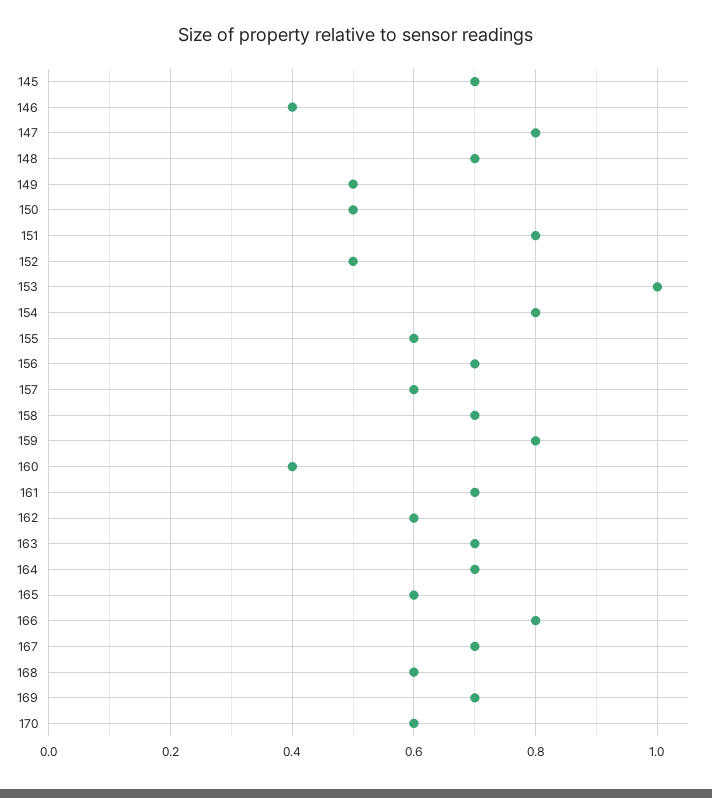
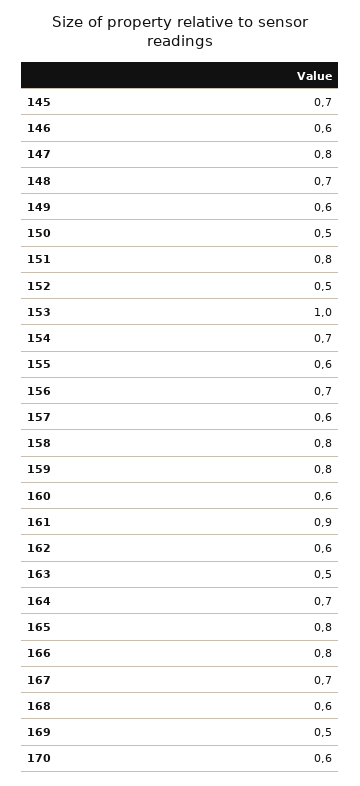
  {
    "145": 0.7,
-   "146": 0.4,
+   "146": 0.6,
    "147": 0.8,
    "148": 0.7,
-   "149": 0.5,
+   "149": 0.6,
    "150": 0.5,
    "151": 0.8,
    "152": 0.5,
    "153": 1,
-   "154": 0.8,
+   "154": 0.7,
    "155": 0.6,
    "156": 0.7,
    "157": 0.6,
-   "158": 0.7,
+   "158": 0.8,
    "159": 0.8,
-   "160": 0.4,
+   "160": 0.6,
-   "161": 0.7,
+   "161": 0.9,
    "162": 0.6,
-   "163": 0.7,
+   "163": 0.5,
    "164": 0.7,
-   "165": 0.6,
+   "165": 0.8,
    "166": 0.8,
    "167": 0.7,
    "168": 0.6,
-   "169": 0.7,
+   "169": 0.5,
    "170": 0.6
  }

